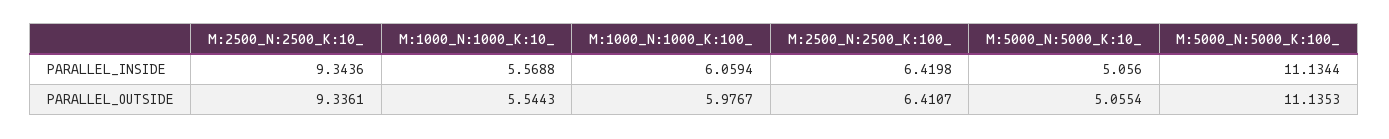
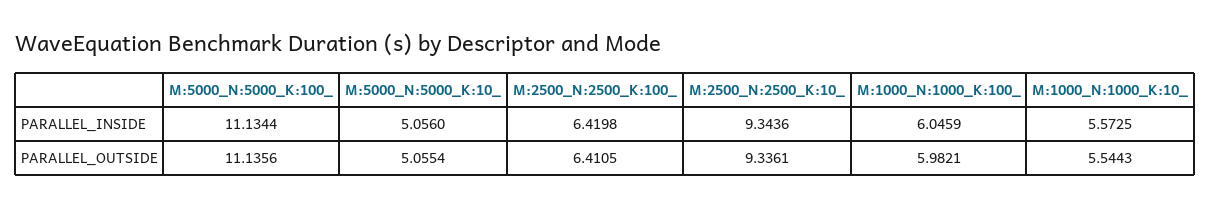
  {
    "M:2500_N:2500_K:10_": {
      "PARALLEL_INSIDE": 9.3436,
      "PARALLEL_OUTSIDE": 9.3361
    },
    "M:1000_N:1000_K:10_": {
-     "PARALLEL_INSIDE": 5.5688,
+     "PARALLEL_INSIDE": 5.5725,
      "PARALLEL_OUTSIDE": 5.5443
    },
    "M:1000_N:1000_K:100_": {
-     "PARALLEL_INSIDE": 6.0594,
+     "PARALLEL_INSIDE": 6.0459,
-     "PARALLEL_OUTSIDE": 5.9767
+     "PARALLEL_OUTSIDE": 5.9821
    },
    "M:2500_N:2500_K:100_": {
      "PARALLEL_INSIDE": 6.4198,
-     "PARALLEL_OUTSIDE": 6.4107
+     "PARALLEL_OUTSIDE": 6.4105
    },
    "M:5000_N:5000_K:10_": {
      "PARALLEL_INSIDE": 5.056,
      "PARALLEL_OUTSIDE": 5.0554
    },
    "M:5000_N:5000_K:100_": {
      "PARALLEL_INSIDE": 11.1344,
-     "PARALLEL_OUTSIDE": 11.1353
+     "PARALLEL_OUTSIDE": 11.1356
    }
  }

